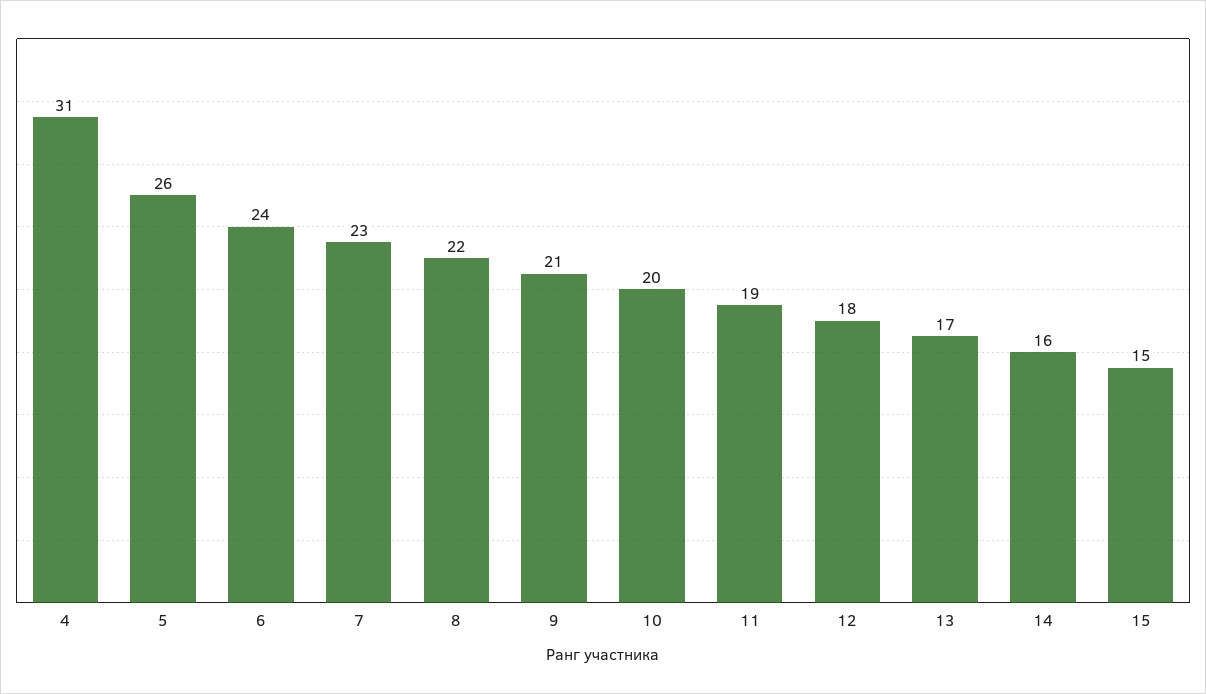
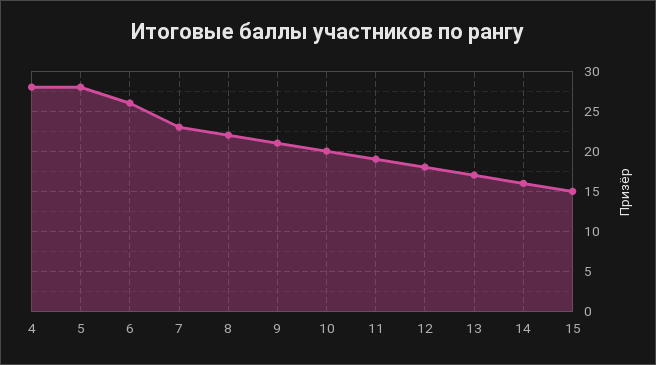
  {
-   "4": 31,
+   "4": 28,
-   "5": 26,
+   "5": 28,
-   "6": 24,
+   "6": 26,
    "7": 23,
    "8": 22,
    "9": 21,
    "10": 20,
    "11": 19,
    "12": 18,
    "13": 17,
    "14": 16,
    "15": 15
  }

